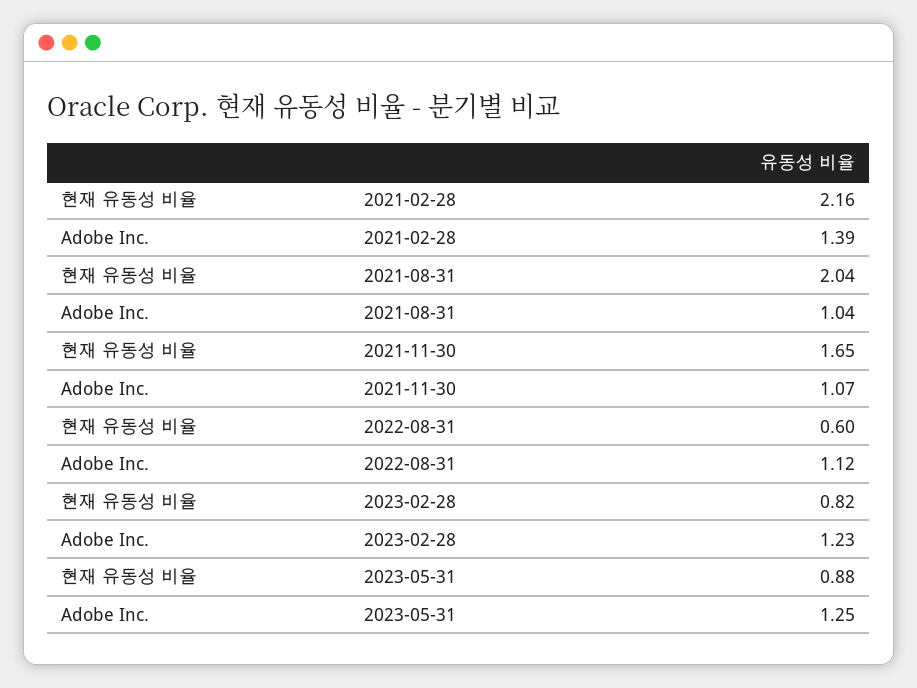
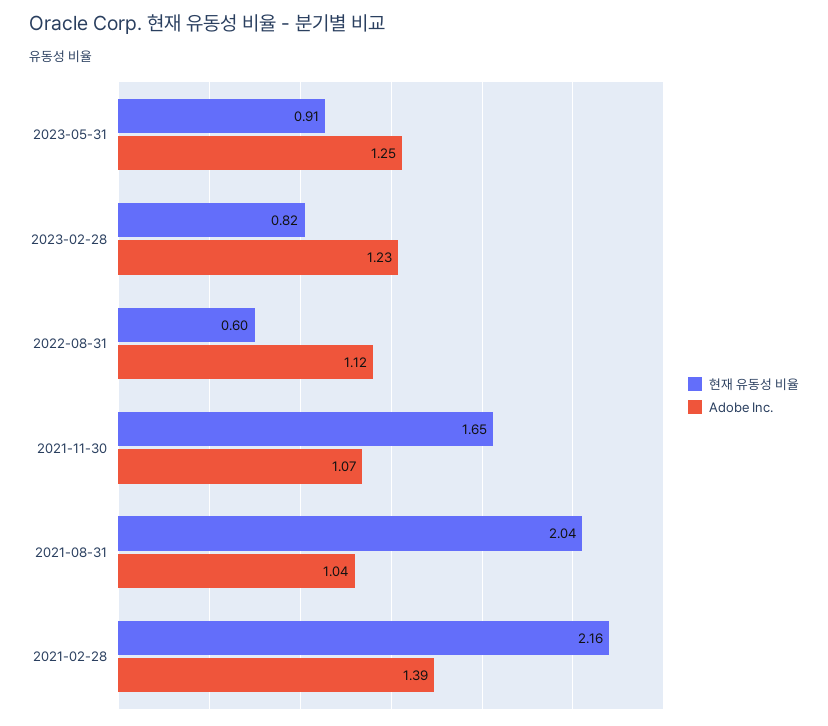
  {
    "현재 유동성 비율": {
      "2021-02-28": 2.16,
      "2021-08-31": 2.04,
      "2021-11-30": 1.65,
      "2022-08-31": 0.6,
      "2023-02-28": 0.82,
-     "2023-05-31": 0.88
+     "2023-05-31": 0.91
    },
    "Adobe Inc.": {
      "2021-02-28": 1.39,
      "2021-08-31": 1.04,
      "2021-11-30": 1.07,
      "2022-08-31": 1.12,
      "2023-02-28": 1.23,
      "2023-05-31": 1.25
    }
  }

